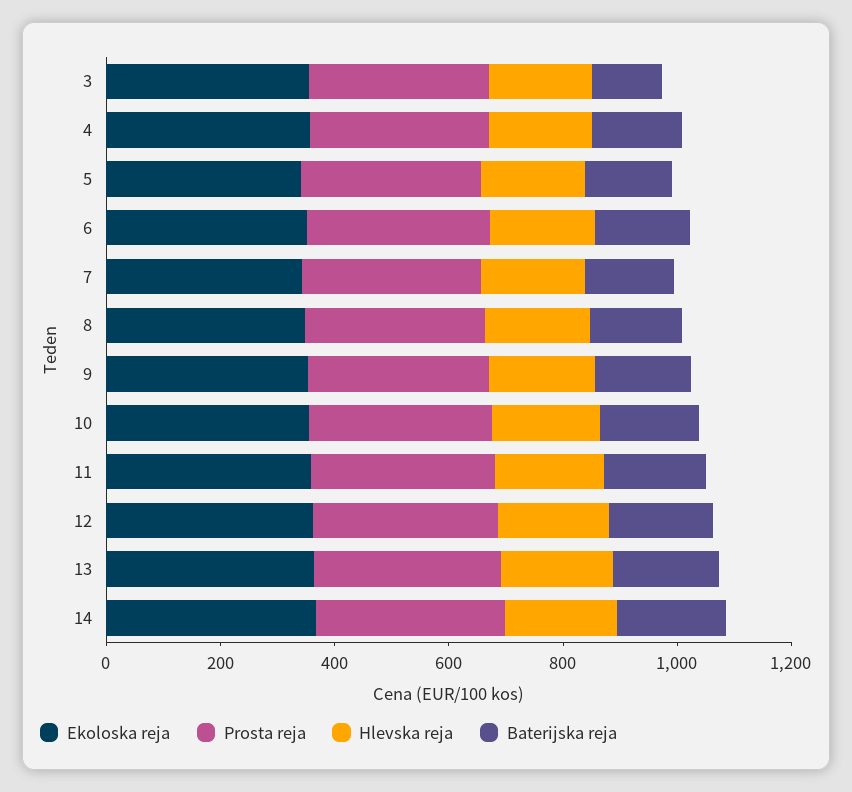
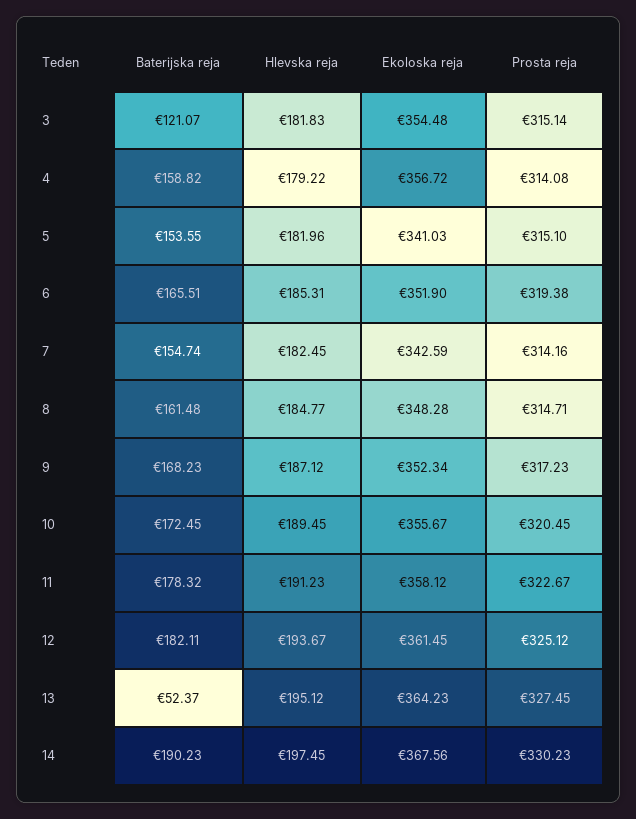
  {
    "Ekoloska reja": {
      "3": 354.48,
      "4": 356.72,
      "5": 341.03,
      "6": 351.9,
      "7": 342.59,
      "8": 348.28,
      "9": 352.34,
      "10": 355.67,
      "11": 358.12,
      "12": 361.45,
      "13": 364.23,
      "14": 367.56
    },
    "Prosta reja": {
      "3": 315.14,
      "4": 314.08,
      "5": 315.1,
      "6": 319.38,
      "7": 314.16,
      "8": 314.71,
      "9": 317.23,
      "10": 320.45,
      "11": 322.67,
      "12": 325.12,
      "13": 327.45,
      "14": 330.23
    },
    "Hlevska reja": {
      "3": 181.83,
      "4": 179.22,
      "5": 181.96,
      "6": 185.31,
      "7": 182.45,
      "8": 184.77,
      "9": 187.12,
      "10": 189.45,
      "11": 191.23,
      "12": 193.67,
      "13": 195.12,
      "14": 197.45
    },
    "Baterijska reja": {
      "3": 121.07,
      "4": 158.82,
      "5": 153.55,
      "6": 165.51,
      "7": 154.74,
      "8": 161.48,
      "9": 168.23,
      "10": 172.45,
      "11": 178.32,
      "12": 182.11,
-     "13": 200,
+     "13": 52.37,
      "14": 190.23
    }
  }

